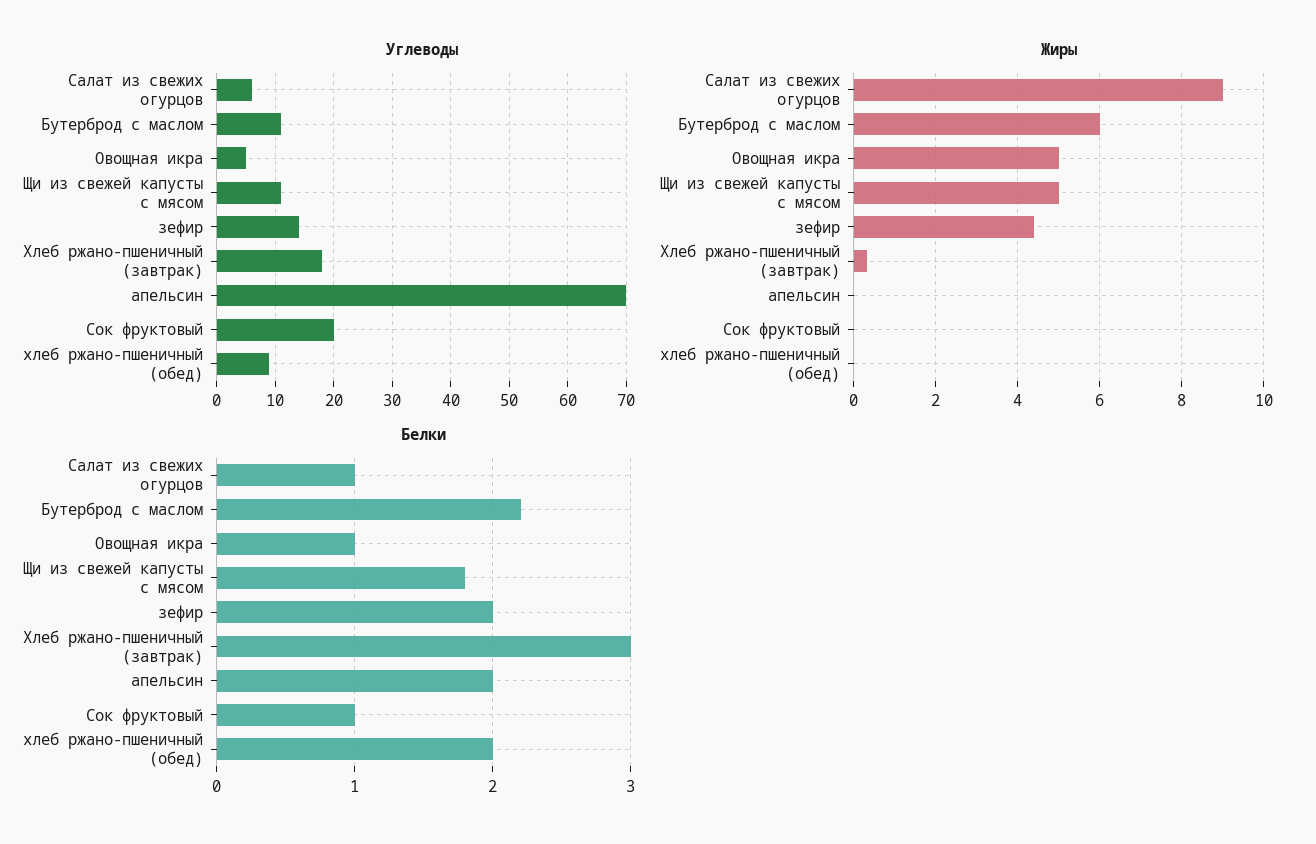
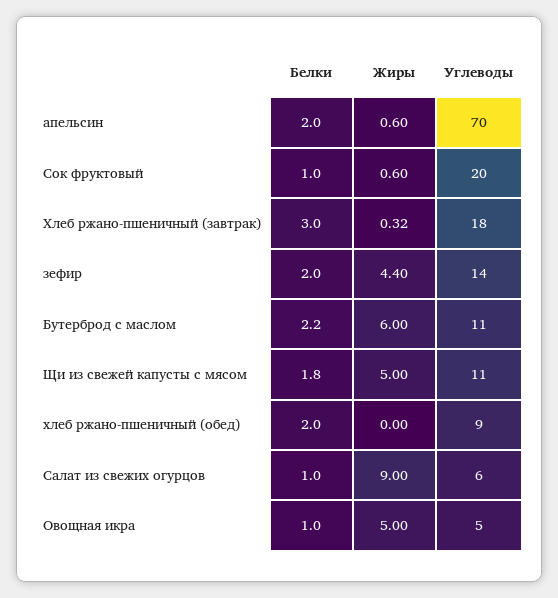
  {
    "Углеводы": {
      "Салат из свежих огурцов": 6,
      "Бутерброд с маслом": 11,
      "Овощная икра": 5,
      "Щи из свежей капусты с мясом": 11,
      "зефир": 14,
      "Хлеб ржано-пшеничный (завтрак)": 18,
      "апельсин": 70,
      "Сок фруктовый": 20,
      "хлеб ржано-пшеничный (обед)": 9
    },
    "Жиры": {
      "Салат из свежих огурцов": 9,
      "Бутерброд с маслом": 6,
      "Овощная икра": 5,
      "Щи из свежей капусты с мясом": 5,
      "зефир": 4.4,
      "Хлеб ржано-пшеничный (завтрак)": 0.32,
-     "апельсин": 0,
+     "апельсин": 0.6,
-     "Сок фруктовый": 0,
+     "Сок фруктовый": 0.6,
      "хлеб ржано-пшеничный (обед)": 0
    },
    "Белки": {
      "Салат из свежих огурцов": 1,
      "Бутерброд с маслом": 2.2,
      "Овощная икра": 1,
      "Щи из свежей капусты с мясом": 1.8,
      "зефир": 2,
      "Хлеб ржано-пшеничный (завтрак)": 3,
      "апельсин": 2,
      "Сок фруктовый": 1,
      "хлеб ржано-пшеничный (обед)": 2
    }
  }

